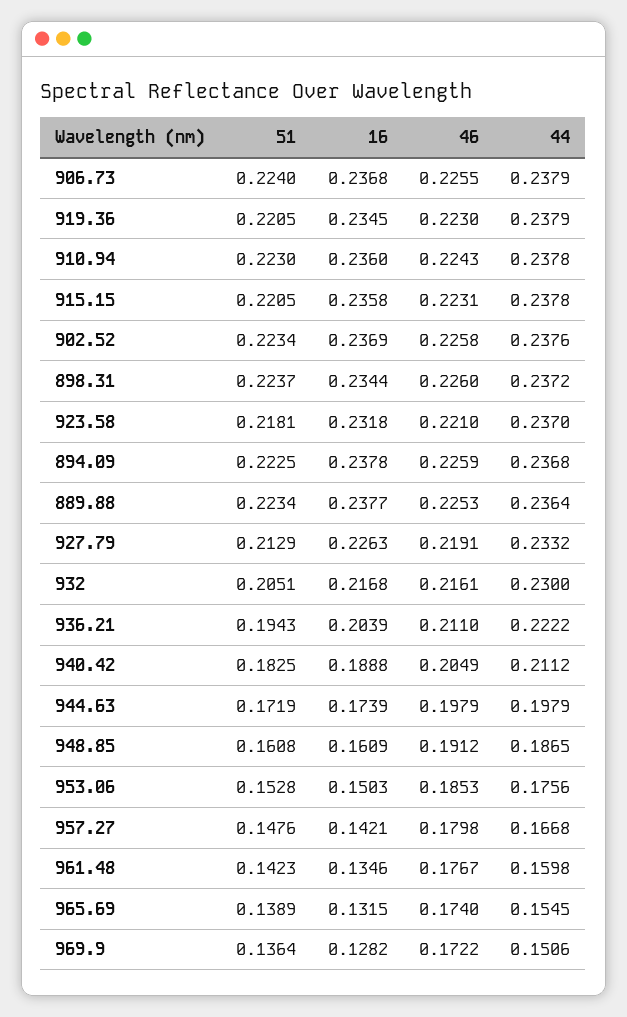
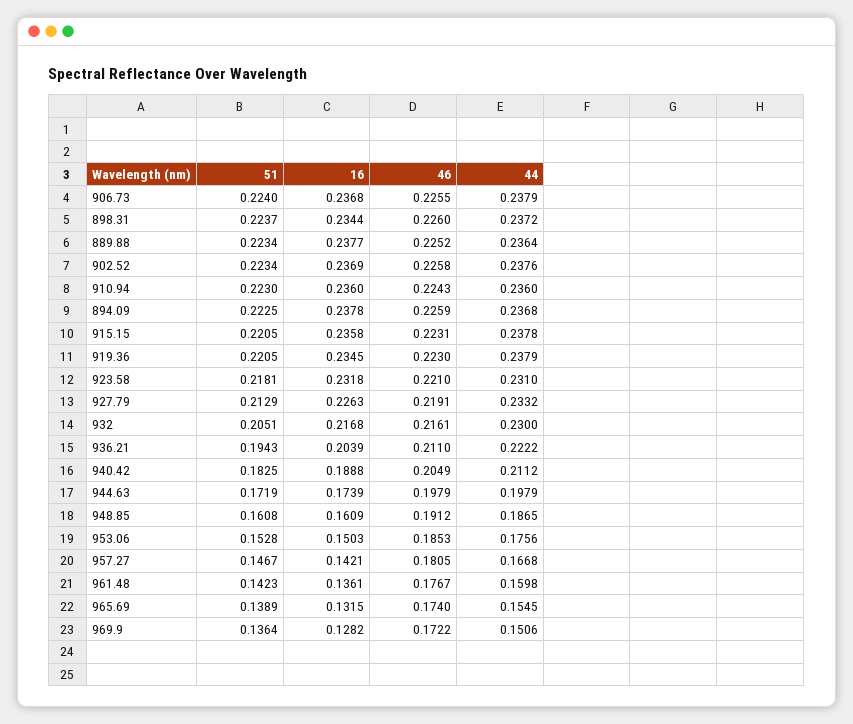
  {
    "51": {
      "906.73": 0.224,
      "919.36": 0.2205,
      "910.94": 0.223,
      "915.15": 0.2205,
      "902.52": 0.2234,
      "898.31": 0.2237,
      "923.58": 0.2181,
      "894.09": 0.2225,
      "889.88": 0.2234,
      "927.79": 0.2129,
      "932": 0.2051,
      "936.21": 0.1943,
      "940.42": 0.1825,
      "944.63": 0.1719,
      "948.85": 0.1608,
      "953.06": 0.1528,
-     "957.27": 0.1476,
+     "957.27": 0.1467,
      "961.48": 0.1423,
      "965.69": 0.1389,
      "969.9": 0.1364
    },
    "16": {
      "906.73": 0.2368,
      "919.36": 0.2345,
      "910.94": 0.236,
      "915.15": 0.2358,
      "902.52": 0.2369,
      "898.31": 0.2344,
      "923.58": 0.2318,
      "894.09": 0.2378,
      "889.88": 0.2377,
      "927.79": 0.2263,
      "932": 0.2168,
      "936.21": 0.2039,
      "940.42": 0.1888,
      "944.63": 0.1739,
      "948.85": 0.1609,
      "953.06": 0.1503,
      "957.27": 0.1421,
-     "961.48": 0.1346,
+     "961.48": 0.1361,
      "965.69": 0.1315,
      "969.9": 0.1282
    },
    "46": {
      "906.73": 0.2255,
      "919.36": 0.223,
      "910.94": 0.2243,
      "915.15": 0.2231,
      "902.52": 0.2258,
      "898.31": 0.226,
      "923.58": 0.221,
      "894.09": 0.2259,
-     "889.88": 0.2253,
+     "889.88": 0.2252,
      "927.79": 0.2191,
      "932": 0.2161,
      "936.21": 0.211,
      "940.42": 0.2049,
      "944.63": 0.1979,
      "948.85": 0.1912,
      "953.06": 0.1853,
-     "957.27": 0.1798,
+     "957.27": 0.1805,
      "961.48": 0.1767,
      "965.69": 0.174,
      "969.9": 0.1722
    },
    "44": {
      "906.73": 0.2379,
      "919.36": 0.2379,
-     "910.94": 0.2378,
+     "910.94": 0.236,
      "915.15": 0.2378,
      "902.52": 0.2376,
      "898.31": 0.2372,
-     "923.58": 0.237,
+     "923.58": 0.231,
      "894.09": 0.2368,
      "889.88": 0.2364,
      "927.79": 0.2332,
      "932": 0.23,
      "936.21": 0.2222,
      "940.42": 0.2112,
      "944.63": 0.1979,
      "948.85": 0.1865,
      "953.06": 0.1756,
      "957.27": 0.1668,
      "961.48": 0.1598,
      "965.69": 0.1545,
      "969.9": 0.1506
    }
  }

